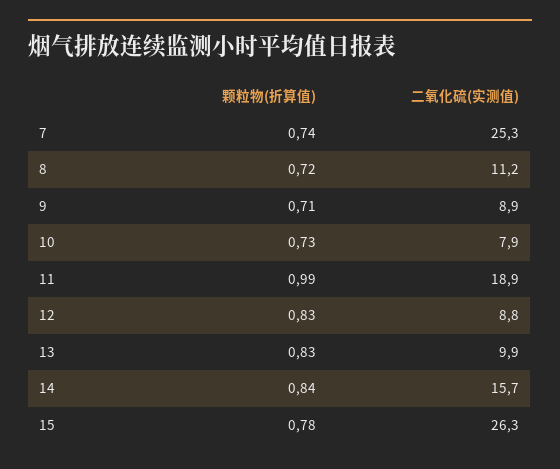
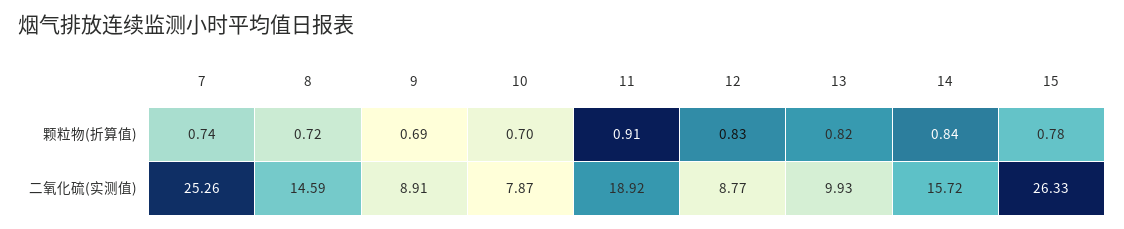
  {
    "颗粒物(折算值)": {
      "7": 0.74,
      "8": 0.72,
-     "9": 0.71,
+     "9": 0.69,
-     "10": 0.73,
+     "10": 0.7,
-     "11": 0.99,
+     "11": 0.91,
      "12": 0.83,
-     "13": 0.83,
+     "13": 0.82,
      "14": 0.84,
      "15": 0.78
    },
    "二氧化硫(实测值)": {
      "7": 25.26,
-     "8": 11.2,
+     "8": 14.59,
      "9": 8.91,
      "10": 7.87,
      "11": 18.92,
      "12": 8.77,
      "13": 9.93,
      "14": 15.72,
      "15": 26.33
    }
  }

